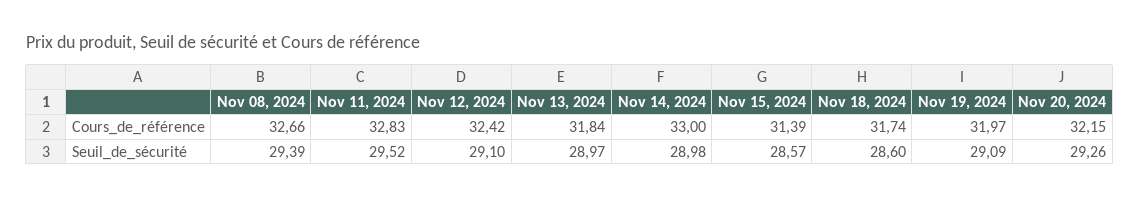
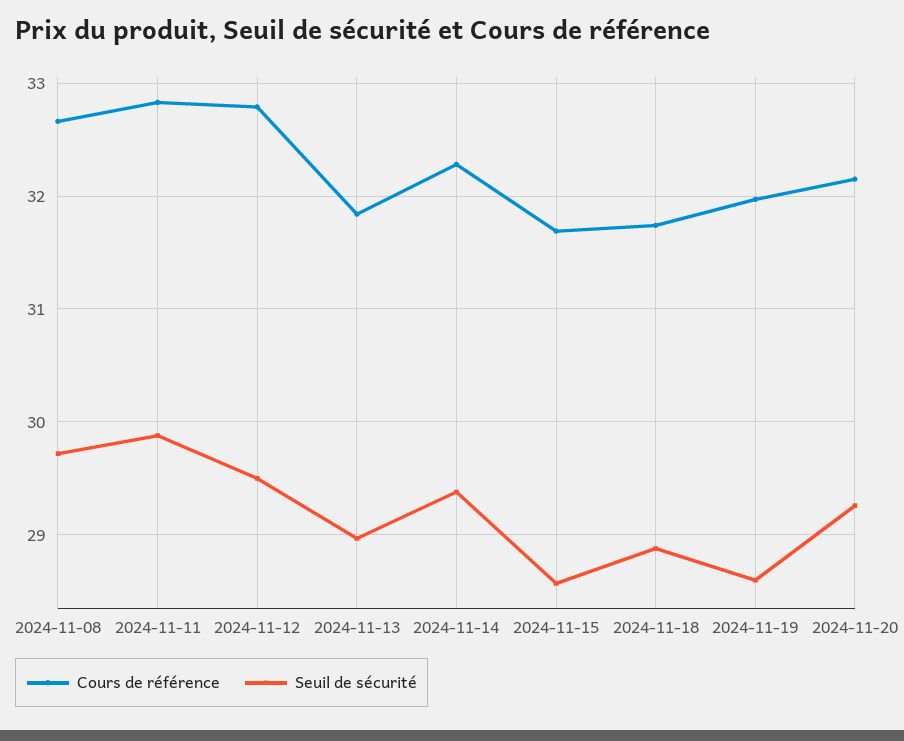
  {
    "Cours_de_référence": {
      "Nov 08, 2024": 32.66,
      "Nov 11, 2024": 32.83,
-     "Nov 12, 2024": 32.42,
+     "Nov 12, 2024": 32.8,
      "Nov 13, 2024": 31.84,
-     "Nov 14, 2024": 33,
+     "Nov 14, 2024": 32.3,
-     "Nov 15, 2024": 31.39,
+     "Nov 15, 2024": 31.7,
      "Nov 18, 2024": 31.74,
      "Nov 19, 2024": 31.97,
      "Nov 20, 2024": 32.15
    },
    "Seuil_de_sécurité": {
-     "Nov 08, 2024": 29.39,
+     "Nov 08, 2024": 29.7,
-     "Nov 11, 2024": 29.52,
+     "Nov 11, 2024": 29.9,
-     "Nov 12, 2024": 29.1,
+     "Nov 12, 2024": 29.5,
      "Nov 13, 2024": 28.97,
-     "Nov 14, 2024": 28.98,
+     "Nov 14, 2024": 29.4,
      "Nov 15, 2024": 28.57,
-     "Nov 18, 2024": 28.6,
+     "Nov 18, 2024": 28.9,
-     "Nov 19, 2024": 29.09,
+     "Nov 19, 2024": 28.6,
      "Nov 20, 2024": 29.26
    }
  }

